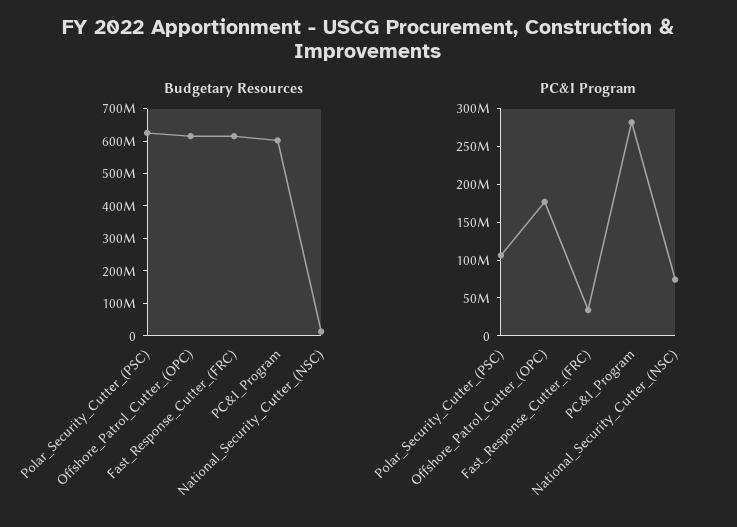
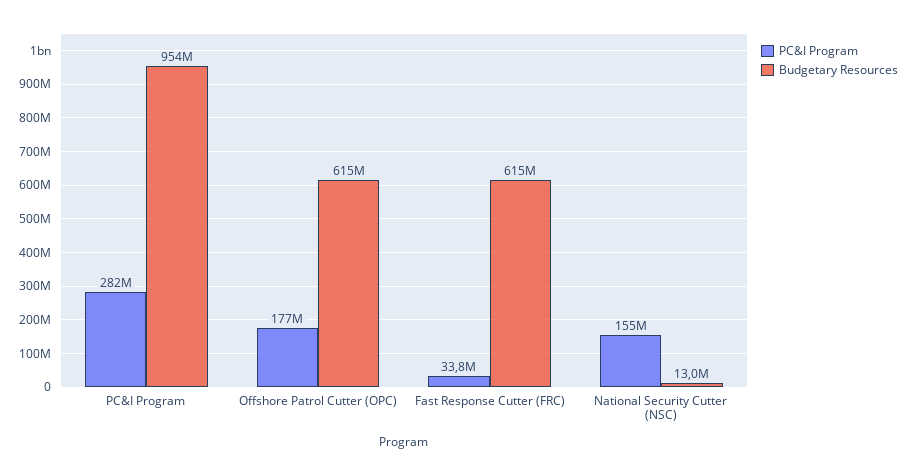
  {
    "Budgetary Resources": {
-     "Polar_Security_Cutter_(PSC)": 625000000,
      "Offshore_Patrol_Cutter_(OPC)": 615000000,
      "Fast_Response_Cutter_(FRC)": 615000000,
-     "PC&I_Program": 600000000,
+     "PC&I_Program": 954000000,
      "National_Security_Cutter_(NSC)": 13000000
    },
    "PC&I Program": {
-     "Polar_Security_Cutter_(PSC)": 100000000,
      "Offshore_Patrol_Cutter_(OPC)": 177000000,
      "Fast_Response_Cutter_(FRC)": 33800000,
      "PC&I_Program": 282000000,
-     "National_Security_Cutter_(NSC)": 75000000
+     "National_Security_Cutter_(NSC)": 155000000
    }
  }

